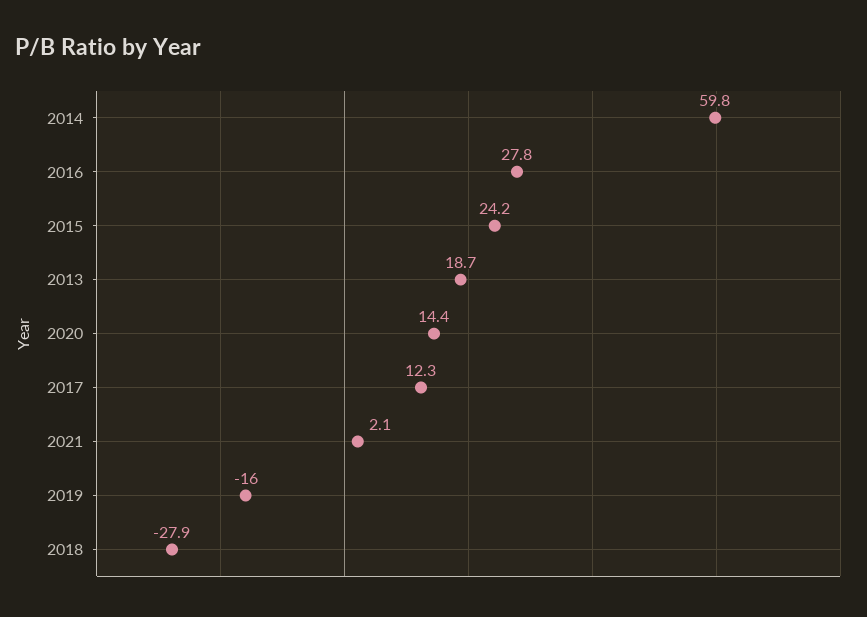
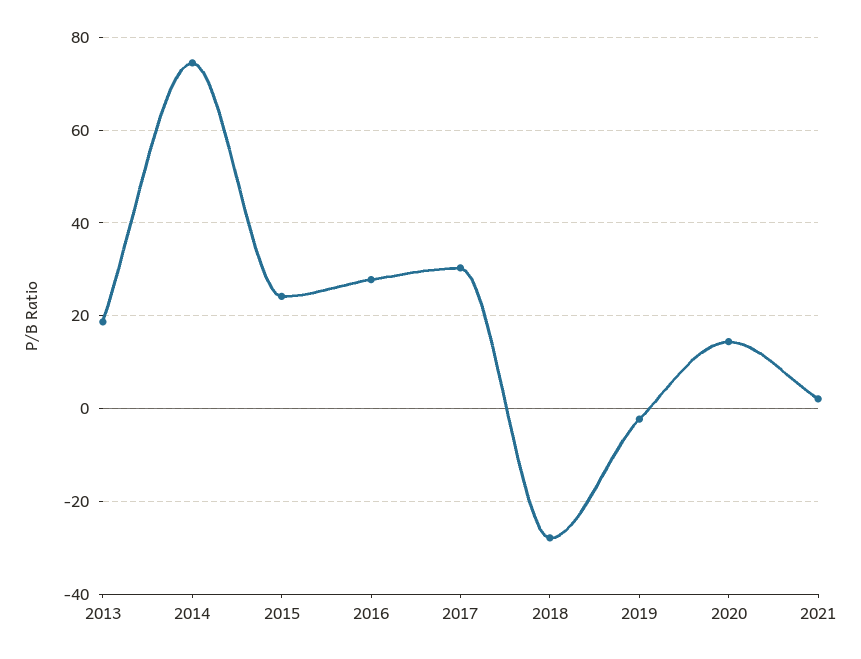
  {
-   "2014": 59.8,
+   "2014": 74,
    "2016": 27.8,
    "2015": 24.2,
    "2013": 18.7,
    "2020": 14.4,
-   "2017": 12.3,
+   "2017": 30,
    "2021": 2.1,
-   "2019": -16,
+   "2019": -2,
    "2018": -27.9
  }

